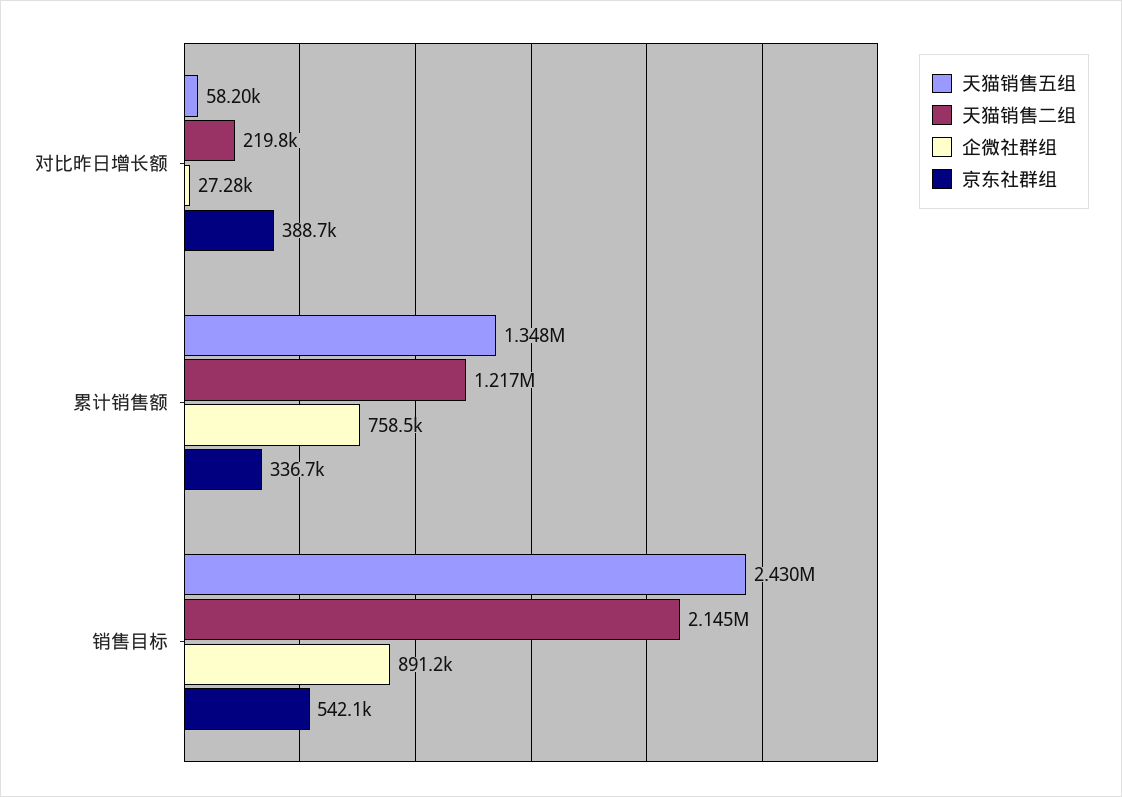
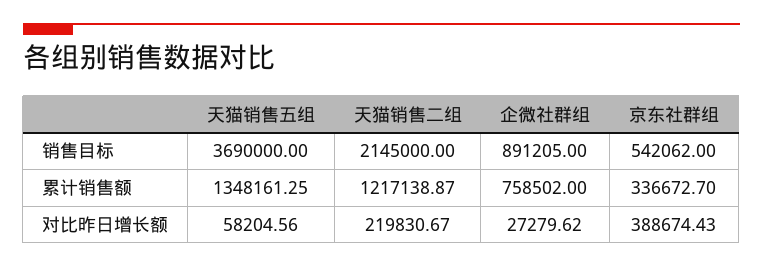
  {
    "天猫销售五组": {
      "对比昨日增长额": 58204.56,
      "累计销售额": 1348161.25,
-     "销售目标": 2430000
+     "销售目标": 3690000
    },
    "天猫销售二组": {
      "对比昨日增长额": 219830.67,
      "累计销售额": 1217138.87,
      "销售目标": 2145000
    },
    "企微社群组": {
      "对比昨日增长额": 27279.62,
      "累计销售额": 758502,
      "销售目标": 891205
    },
    "京东社群组": {
      "对比昨日增长额": 388674.43,
      "累计销售额": 336672.7,
      "销售目标": 542062
    }
  }

